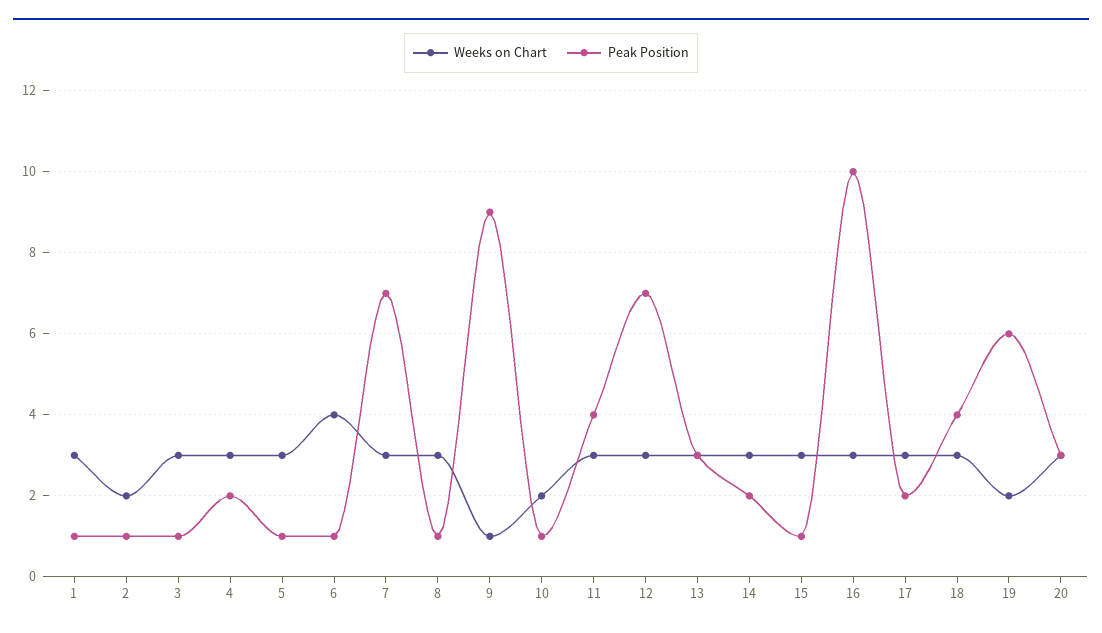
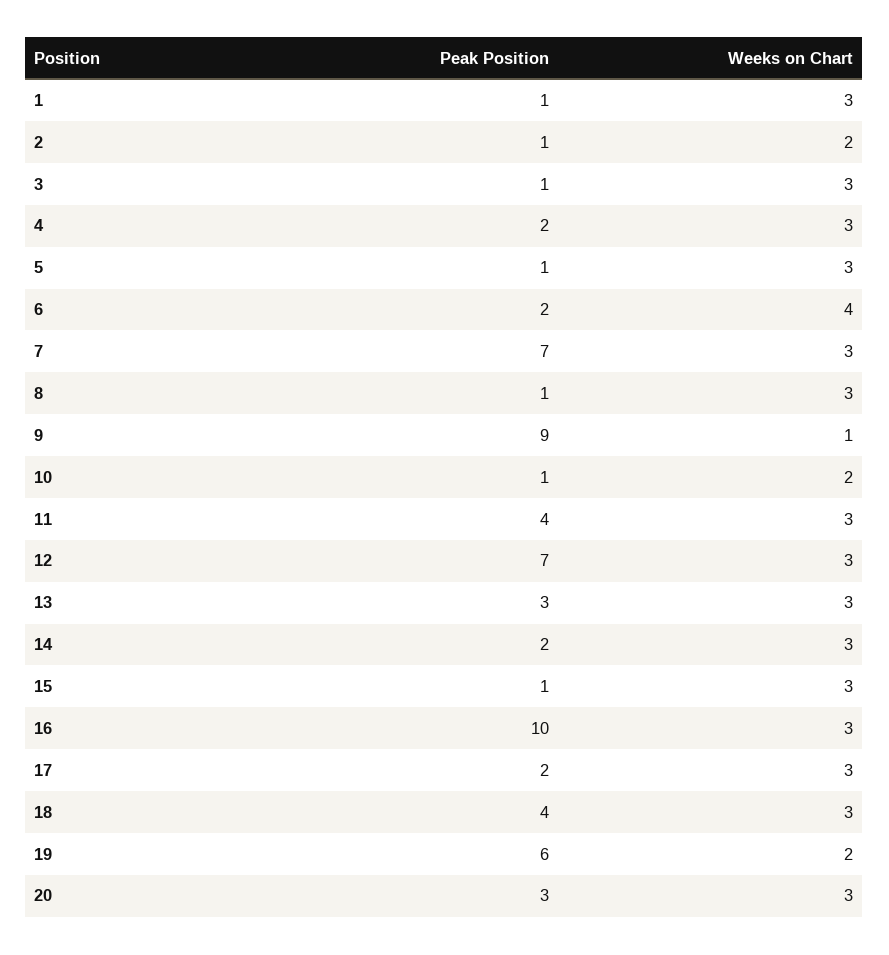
  {
    "Weeks on Chart": {
      "1": 3,
      "2": 2,
      "3": 3,
      "4": 3,
      "5": 3,
      "6": 4,
      "7": 3,
      "8": 3,
      "9": 1,
      "10": 2,
      "11": 3,
      "12": 3,
      "13": 3,
      "14": 3,
      "15": 3,
      "16": 3,
      "17": 3,
      "18": 3,
      "19": 2,
      "20": 3
    },
    "Peak Position": {
      "1": 1,
      "2": 1,
      "3": 1,
      "4": 2,
      "5": 1,
-     "6": 1,
+     "6": 2,
      "7": 7,
      "8": 1,
      "9": 9,
      "10": 1,
      "11": 4,
      "12": 7,
      "13": 3,
      "14": 2,
      "15": 1,
      "16": 10,
      "17": 2,
      "18": 4,
      "19": 6,
      "20": 3
    }
  }

